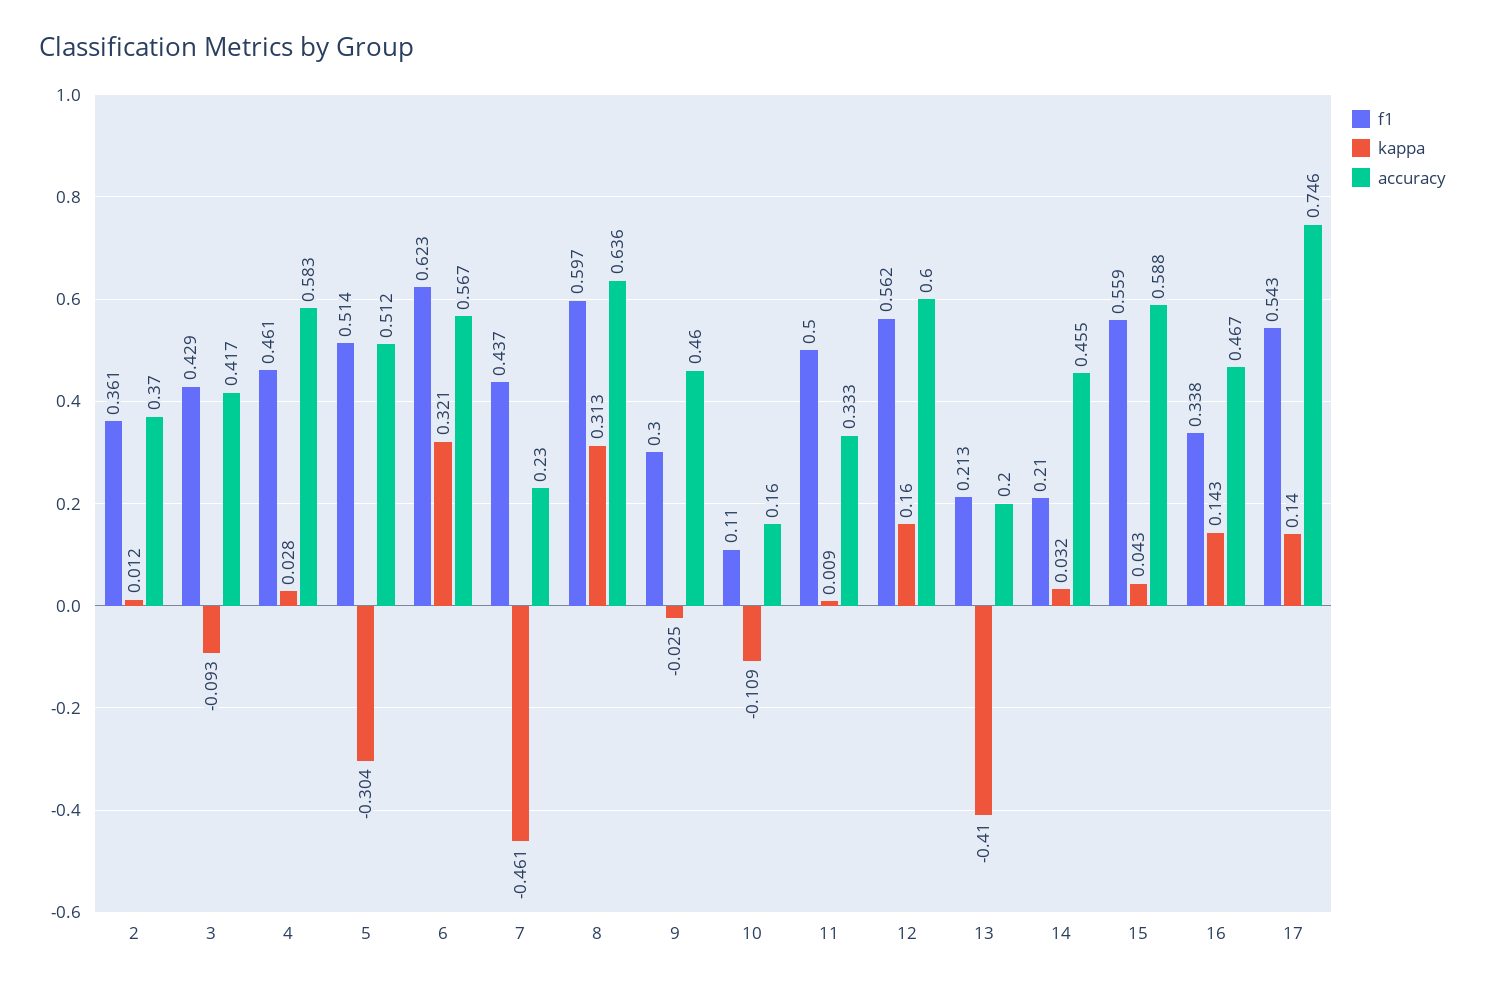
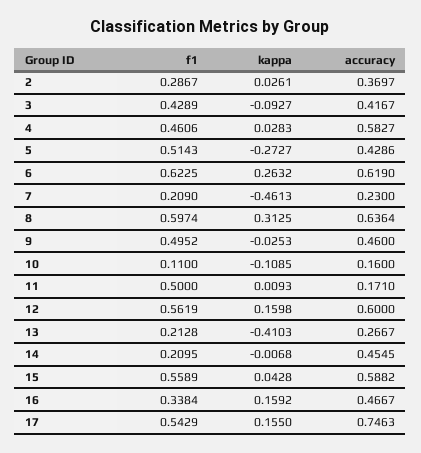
  {
    "f1": {
-     "2": 0.361,
+     "2": 0.2867,
      "3": 0.4289,
      "4": 0.4606,
      "5": 0.5143,
      "6": 0.6225,
-     "7": 0.437,
+     "7": 0.209,
      "8": 0.5974,
-     "9": 0.3,
+     "9": 0.4952,
      "10": 0.11,
      "11": 0.5,
      "12": 0.5619,
      "13": 0.2128,
      "14": 0.2095,
      "15": 0.5589,
      "16": 0.3384,
      "17": 0.5429
    },
    "kappa": {
-     "2": 0.012,
+     "2": 0.0261,
      "3": -0.0927,
      "4": 0.0283,
-     "5": -0.304,
+     "5": -0.2727,
-     "6": 0.321,
+     "6": 0.2632,
      "7": -0.4613,
      "8": 0.3125,
      "9": -0.0253,
      "10": -0.1085,
      "11": 0.0093,
      "12": 0.1598,
      "13": -0.4103,
-     "14": 0.032,
+     "14": -0.0068,
      "15": 0.0428,
-     "16": 0.143,
+     "16": 0.1592,
-     "17": 0.14
+     "17": 0.155
    },
    "accuracy": {
      "2": 0.3697,
      "3": 0.4167,
      "4": 0.5827,
-     "5": 0.512,
+     "5": 0.4286,
-     "6": 0.567,
+     "6": 0.619,
      "7": 0.23,
      "8": 0.6364,
      "9": 0.46,
      "10": 0.16,
-     "11": 0.333,
+     "11": 0.171,
      "12": 0.6,
-     "13": 0.2,
+     "13": 0.2667,
      "14": 0.4545,
      "15": 0.5882,
      "16": 0.4667,
      "17": 0.7463
    }
  }

